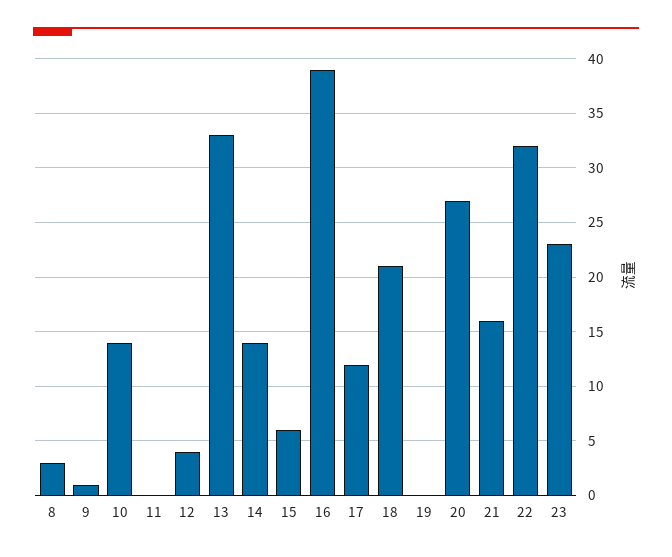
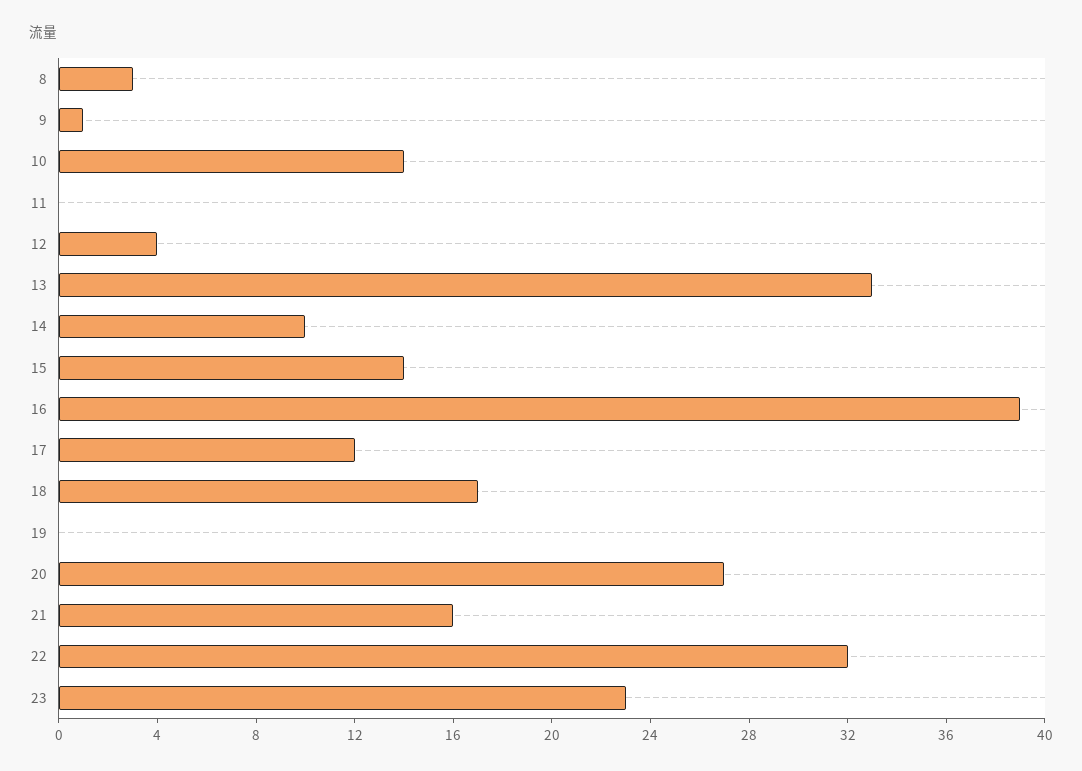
  {
    "8": 3,
    "9": 1,
    "10": 14,
    "11": 0,
    "12": 4,
    "13": 33,
-   "14": 14,
+   "14": 10,
-   "15": 6,
+   "15": 14,
    "16": 39,
    "17": 12,
-   "18": 21,
+   "18": 17,
    "19": 0,
    "20": 27,
    "21": 16,
    "22": 32,
    "23": 23
  }

